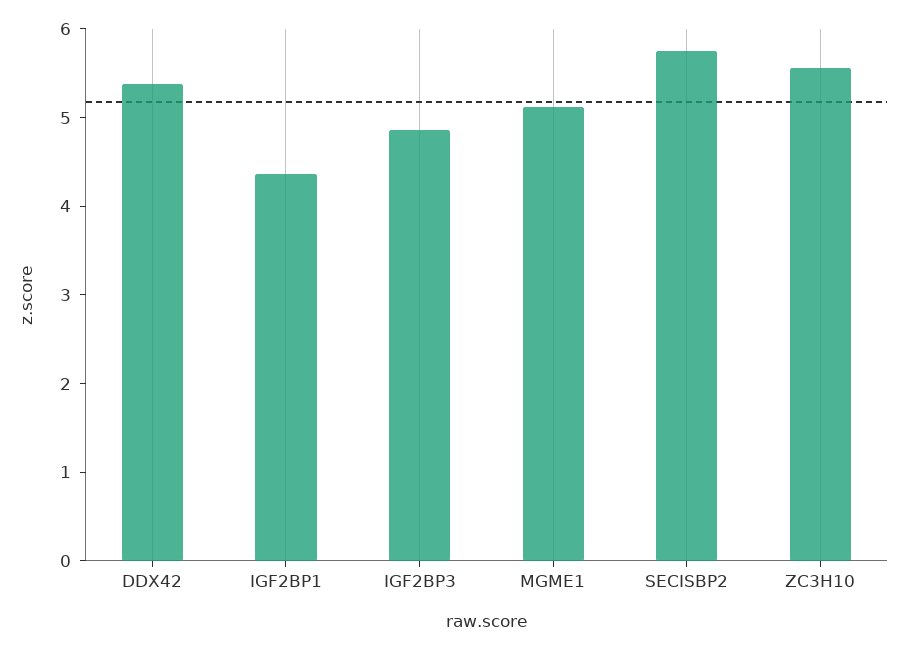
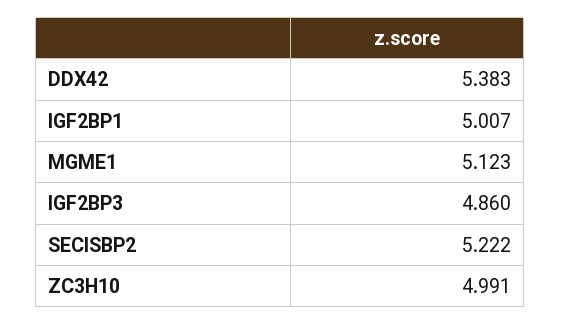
  {
    "DDX42": 5.383,
-   "IGF2BP1": 4.4,
+   "IGF2BP1": 5.007,
    "IGF2BP3": 4.86,
    "MGME1": 5.123,
-   "SECISBP2": 5.8,
+   "SECISBP2": 5.222,
-   "ZC3H10": 5.6
+   "ZC3H10": 4.991
  }

